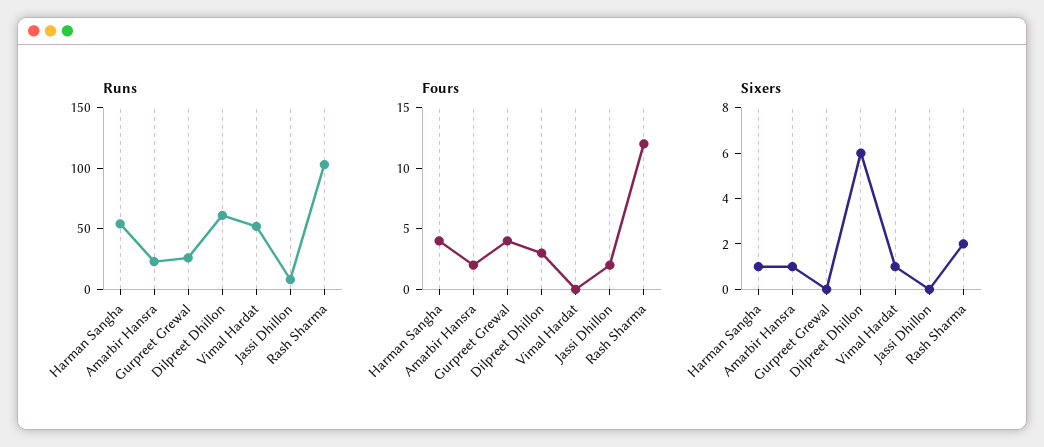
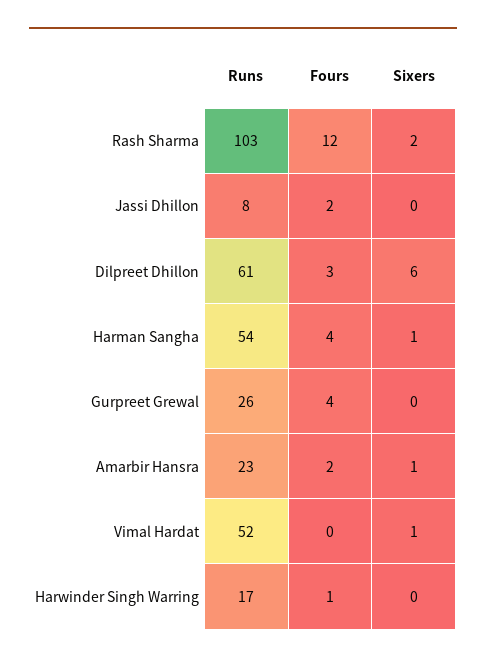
  {
    "Runs": {
      "Harman Sangha": 54,
      "Amarbir Hansra": 23,
      "Gurpreet Grewal": 26,
      "Dilpreet Dhillon": 61,
      "Vimal Hardat": 52,
      "Jassi Dhillon": 8,
-     "Rash Sharma": 103
+     "Rash Sharma": 103,
+     "Harwinder Singh Warring": 17
    },
    "Fours": {
      "Harman Sangha": 4,
      "Amarbir Hansra": 2,
      "Gurpreet Grewal": 4,
      "Dilpreet Dhillon": 3,
      "Vimal Hardat": 0,
      "Jassi Dhillon": 2,
-     "Rash Sharma": 12
+     "Rash Sharma": 12,
+     "Harwinder Singh Warring": 1
    },
    "Sixers": {
      "Harman Sangha": 1,
      "Amarbir Hansra": 1,
      "Gurpreet Grewal": 0,
      "Dilpreet Dhillon": 6,
      "Vimal Hardat": 1,
      "Jassi Dhillon": 0,
-     "Rash Sharma": 2
+     "Rash Sharma": 2,
+     "Harwinder Singh Warring": 0
    }
  }

